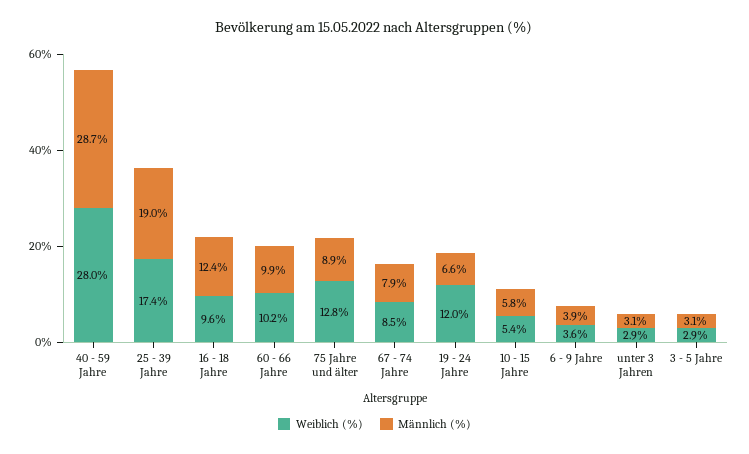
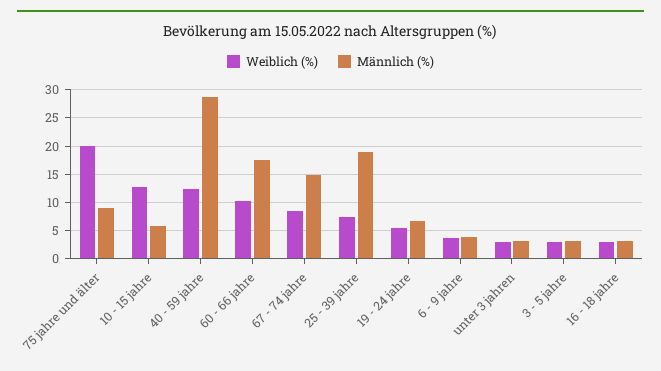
  {
    "Weiblich (%)": {
-     "40 - 59 Jahre": 28,
+     "40 - 59 Jahre": 12.5,
-     "25 - 39 Jahre": 17.4,
+     "25 - 39 Jahre": 7.5,
-     "16 - 18 Jahre": 9.6,
+     "16 - 18 Jahre": 2.5,
      "60 - 66 Jahre": 10.2,
-     "75 Jahre und älter": 12.8,
+     "75 Jahre und älter": 20,
      "67 - 74 Jahre": 8.5,
-     "19 - 24 Jahre": 12,
+     "19 - 24 Jahre": 5,
-     "10 - 15 Jahre": 5.4,
+     "10 - 15 Jahre": 12.5,
      "6 - 9 Jahre": 3.6,
      "unter 3 Jahren": 2.9,
      "3 - 5 Jahre": 2.9
    },
    "Männlich (%)": {
      "40 - 59 Jahre": 28.7,
      "25 - 39 Jahre": 19,
-     "16 - 18 Jahre": 12.4,
+     "16 - 18 Jahre": 2.5,
-     "60 - 66 Jahre": 9.9,
+     "60 - 66 Jahre": 17.5,
      "75 Jahre und älter": 8.9,
-     "67 - 74 Jahre": 7.9,
+     "67 - 74 Jahre": 15,
      "19 - 24 Jahre": 6.6,
      "10 - 15 Jahre": 5.8,
      "6 - 9 Jahre": 3.9,
      "unter 3 Jahren": 3.1,
      "3 - 5 Jahre": 3.1
    }
  }

